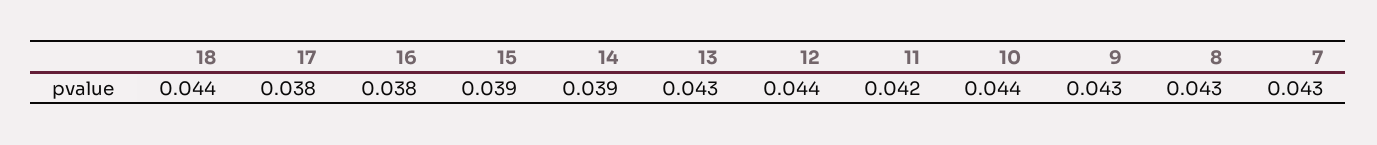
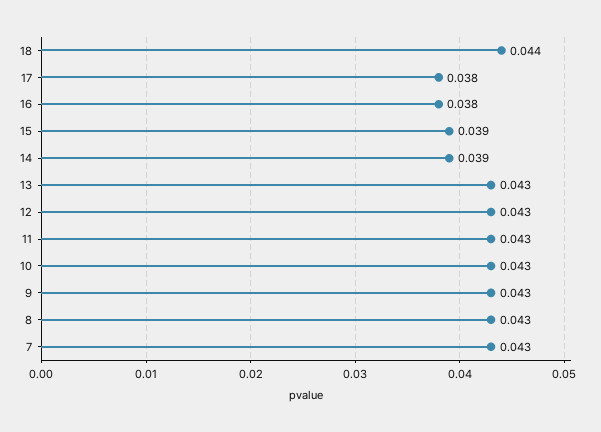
  {
    "18": 0.044,
    "17": 0.038,
    "16": 0.038,
    "15": 0.039,
    "14": 0.039,
    "13": 0.043,
-   "12": 0.044,
+   "12": 0.043,
-   "11": 0.042,
+   "11": 0.043,
-   "10": 0.044,
+   "10": 0.043,
    "9": 0.043,
    "8": 0.043,
    "7": 0.043
  }

